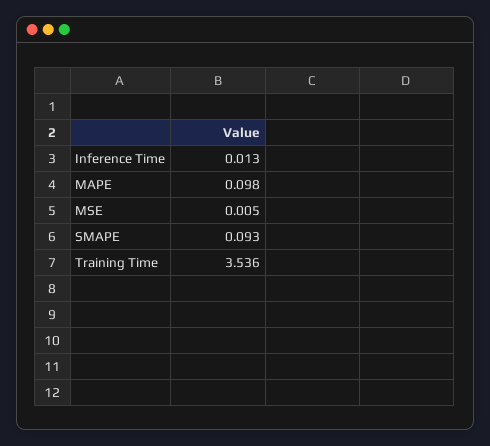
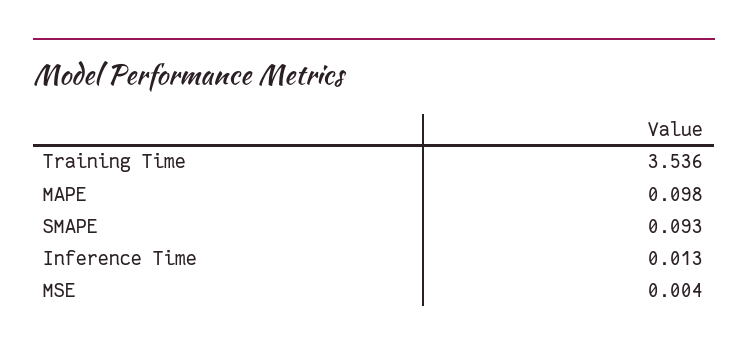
  {
    "Inference Time": 0.013,
    "MAPE": 0.098,
-   "MSE": 0.005,
+   "MSE": 0.004,
    "SMAPE": 0.093,
    "Training Time": 3.536
  }

